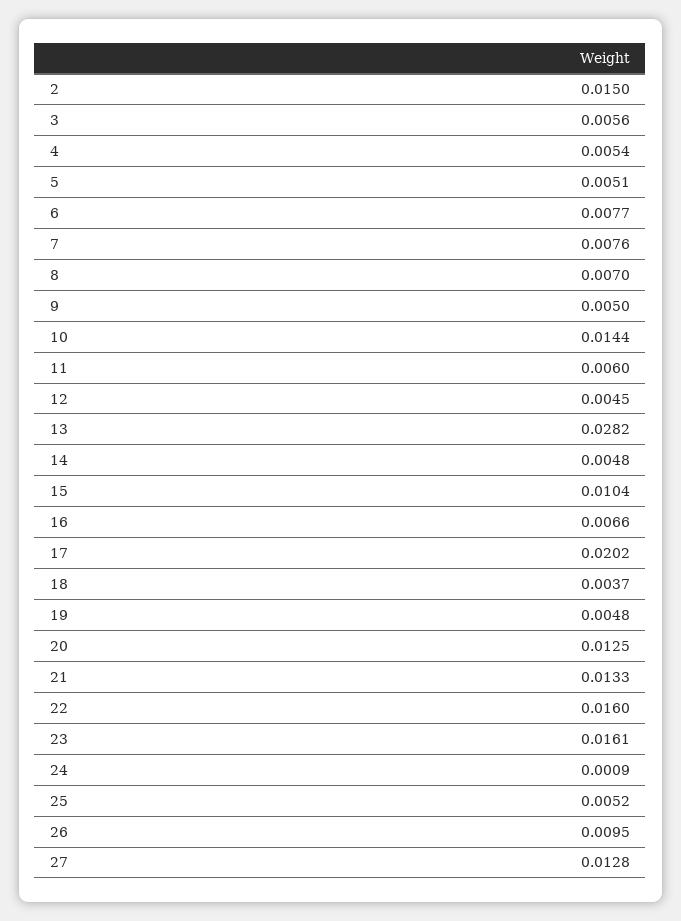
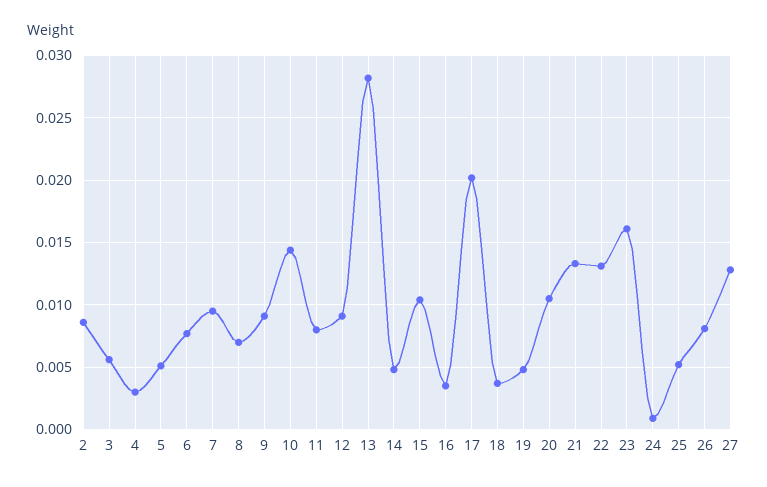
  {
-   "2": 0.015,
+   "2": 0.0085,
    "3": 0.0056,
-   "4": 0.0054,
+   "4": 0.003,
    "5": 0.0051,
    "6": 0.0077,
-   "7": 0.0076,
+   "7": 0.0095,
    "8": 0.007,
-   "9": 0.005,
+   "9": 0.009,
    "10": 0.0144,
-   "11": 0.006,
+   "11": 0.008,
-   "12": 0.0045,
+   "12": 0.009,
    "13": 0.0282,
    "14": 0.0048,
    "15": 0.0104,
-   "16": 0.0066,
+   "16": 0.0035,
    "17": 0.0202,
    "18": 0.0037,
    "19": 0.0048,
-   "20": 0.0125,
+   "20": 0.0105,
    "21": 0.0133,
-   "22": 0.016,
+   "22": 0.013,
    "23": 0.0161,
    "24": 0.0009,
    "25": 0.0052,
-   "26": 0.0095,
+   "26": 0.008,
    "27": 0.0128
  }

